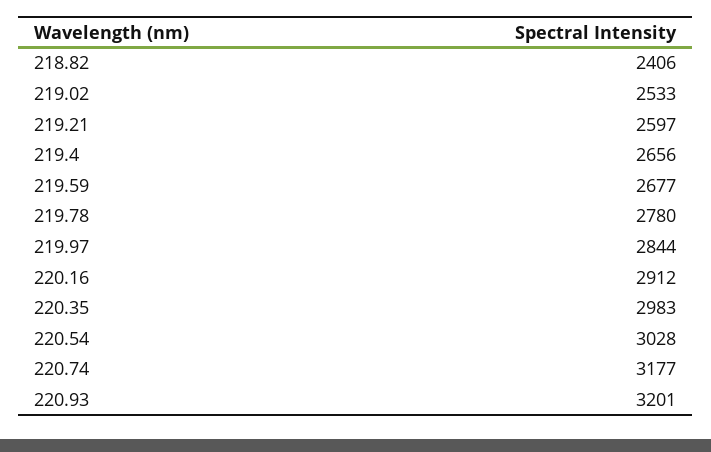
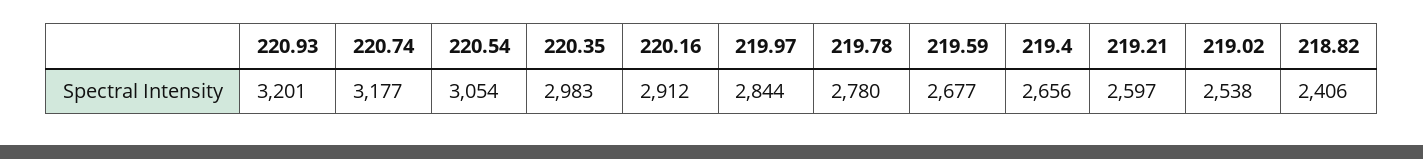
  {
    "218.82": 2406,
-   "219.02": 2533,
+   "219.02": 2538,
    "219.21": 2597,
    "219.4": 2656,
    "219.59": 2677,
    "219.78": 2780,
    "219.97": 2844,
    "220.16": 2912,
    "220.35": 2983,
-   "220.54": 3028,
+   "220.54": 3054,
    "220.74": 3177,
    "220.93": 3201
  }

